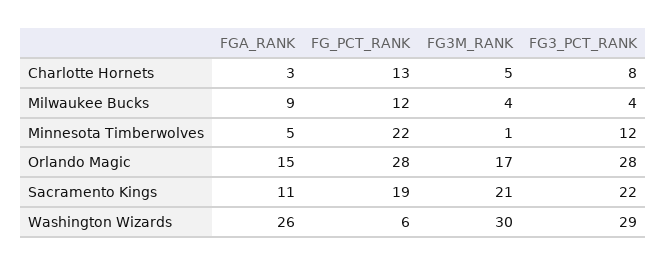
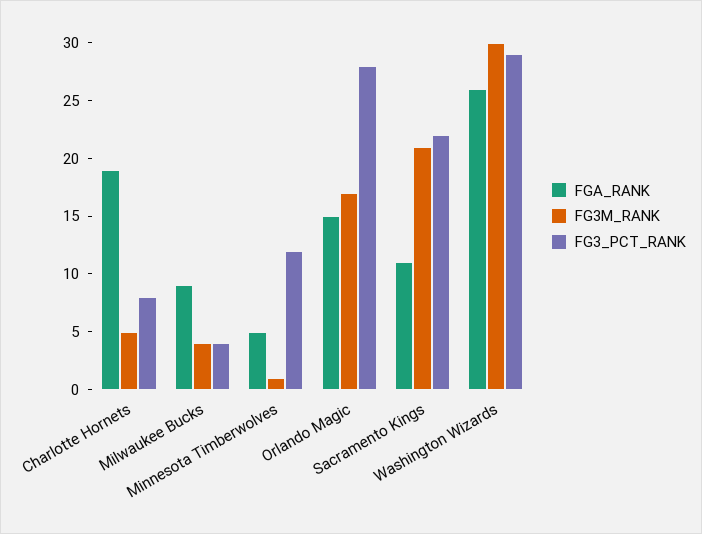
  {
    "FGA_RANK": {
-     "Charlotte Hornets": 3,
+     "Charlotte Hornets": 19,
      "Milwaukee Bucks": 9,
      "Minnesota Timberwolves": 5,
      "Orlando Magic": 15,
      "Sacramento Kings": 11,
      "Washington Wizards": 26
    },
-   "FG_PCT_RANK": {
-     "Charlotte Hornets": 13,
-     "Milwaukee Bucks": 12,
-     "Minnesota Timberwolves": 22,
-     "Orlando Magic": 28,
-     "Sacramento Kings": 19,
-     "Washington Wizards": 6
-   },
    "FG3M_RANK": {
      "Charlotte Hornets": 5,
      "Milwaukee Bucks": 4,
      "Minnesota Timberwolves": 1,
      "Orlando Magic": 17,
      "Sacramento Kings": 21,
      "Washington Wizards": 30
    },
    "FG3_PCT_RANK": {
      "Charlotte Hornets": 8,
      "Milwaukee Bucks": 4,
      "Minnesota Timberwolves": 12,
      "Orlando Magic": 28,
      "Sacramento Kings": 22,
      "Washington Wizards": 29
    }
  }

